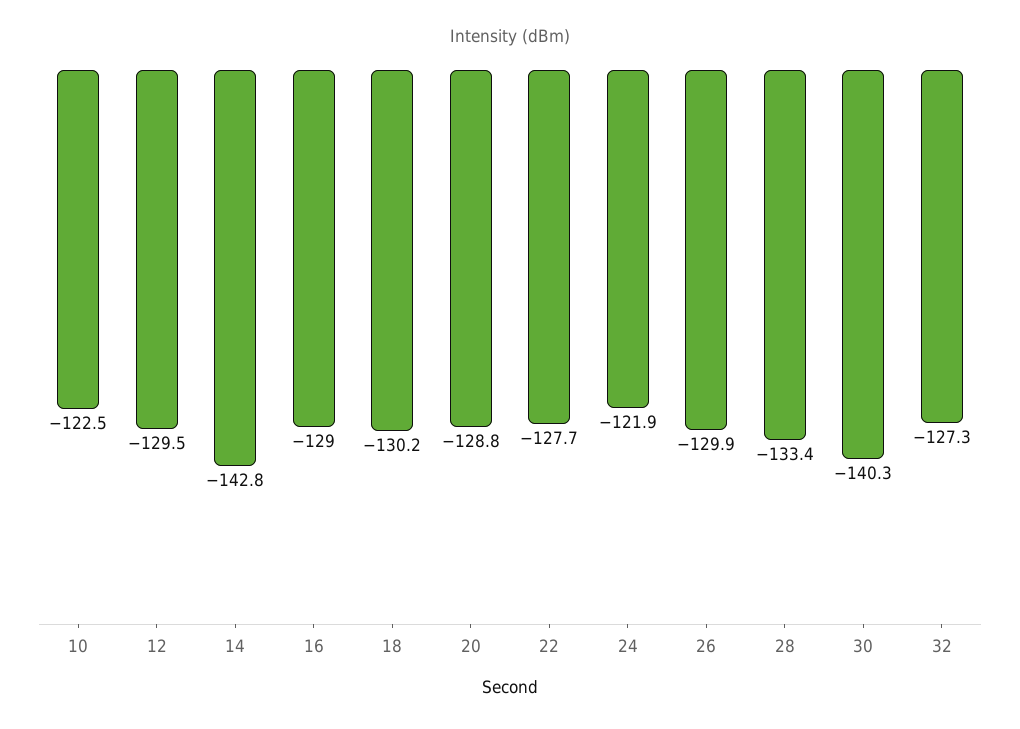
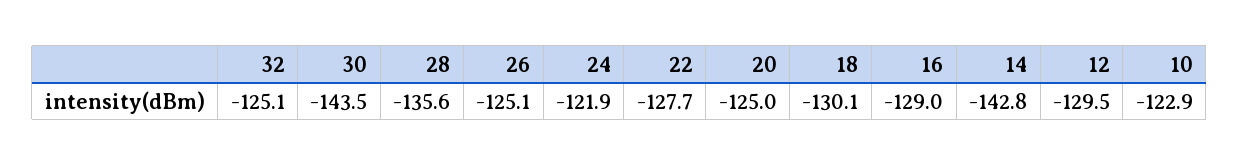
  {
-   "10": -122.5,
+   "10": -122.9,
    "12": -129.5,
    "14": -142.8,
    "16": -129,
-   "18": -130.2,
+   "18": -130.1,
-   "20": -128.8,
+   "20": -125,
    "22": -127.7,
    "24": -121.9,
-   "26": -129.9,
+   "26": -125.1,
-   "28": -133.4,
+   "28": -135.6,
-   "30": -140.3,
+   "30": -143.5,
-   "32": -127.3
+   "32": -125.1
  }

